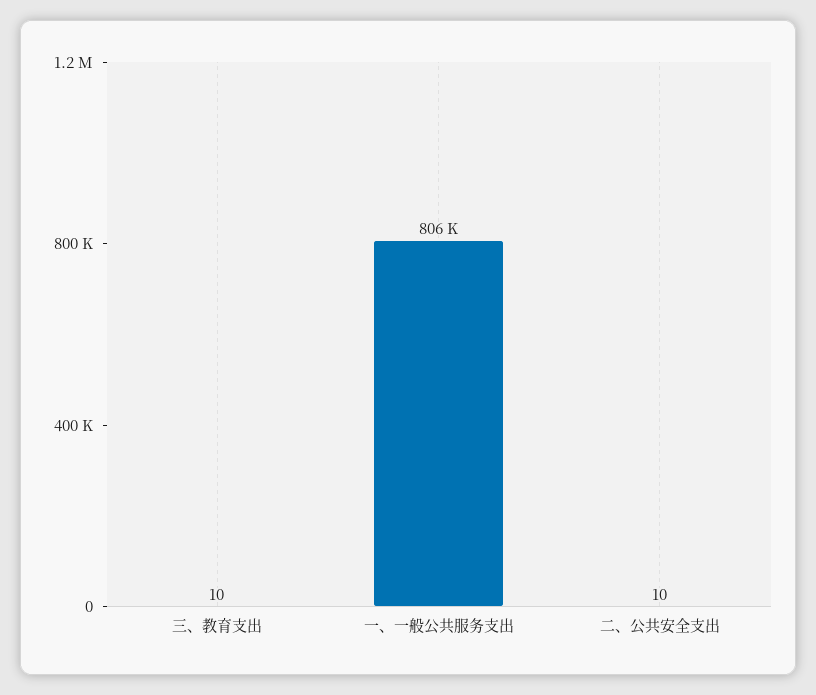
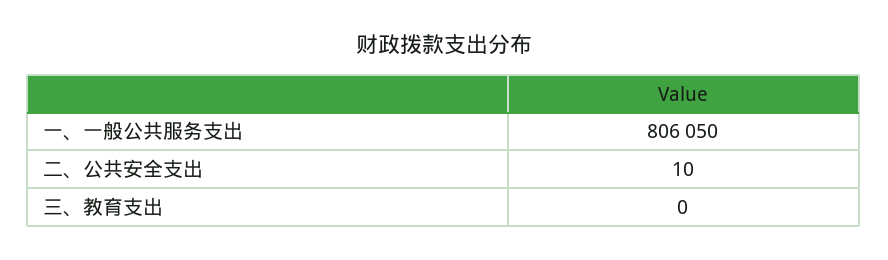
  {
-   "三、教育支出": 10,
+   "三、教育支出": 0,
    "一、一般公共服务支出": 806050,
    "二、公共安全支出": 10
  }

